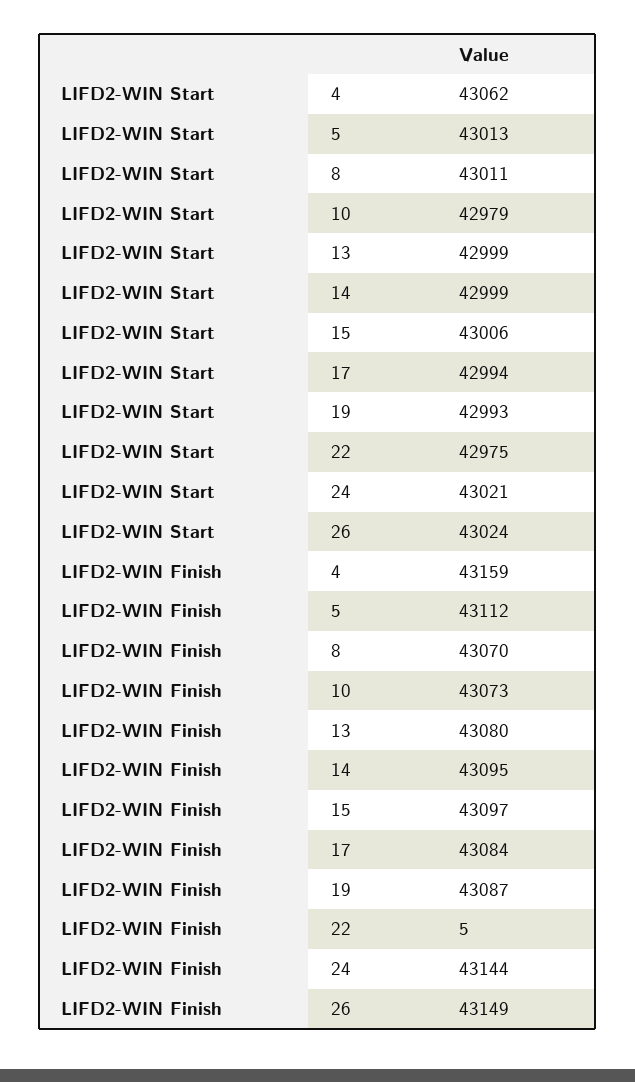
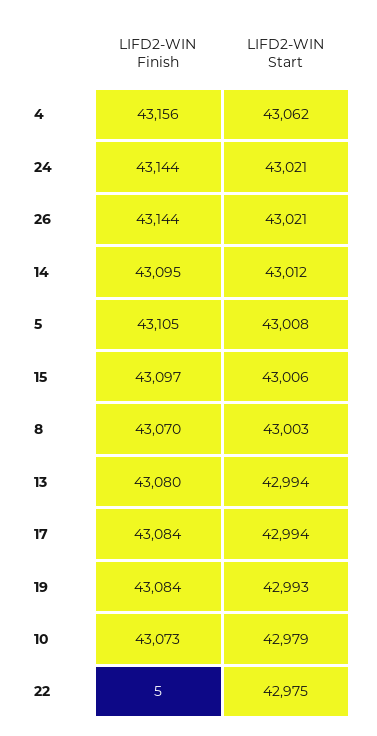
  {
    "LIFD2-WIN Start": {
      "4": 43062,
-     "5": 43013,
+     "5": 43008,
-     "8": 43011,
+     "8": 43003,
      "10": 42979,
-     "13": 42999,
+     "13": 42994,
-     "14": 42999,
+     "14": 43012,
      "15": 43006,
      "17": 42994,
      "19": 42993,
      "22": 42975,
      "24": 43021,
-     "26": 43024
+     "26": 43021
    },
    "LIFD2-WIN Finish": {
-     "4": 43159,
+     "4": 43156,
-     "5": 43112,
+     "5": 43105,
      "8": 43070,
      "10": 43073,
      "13": 43080,
      "14": 43095,
      "15": 43097,
      "17": 43084,
-     "19": 43087,
+     "19": 43084,
      "22": 5,
      "24": 43144,
-     "26": 43149
+     "26": 43144
    }
  }

